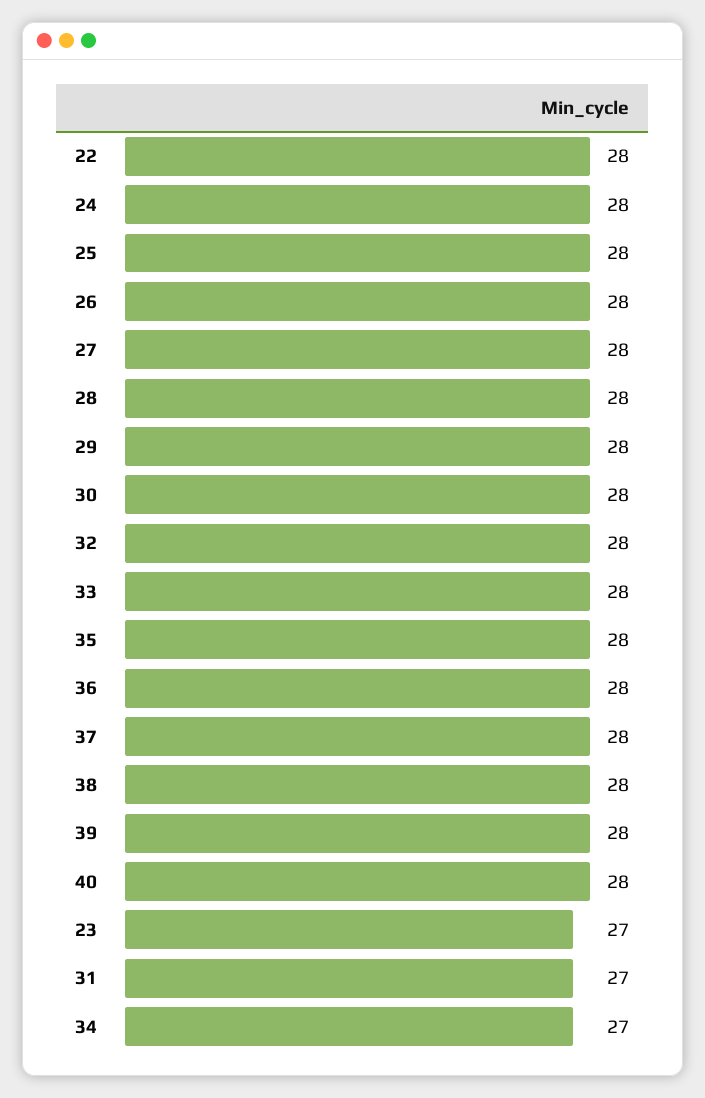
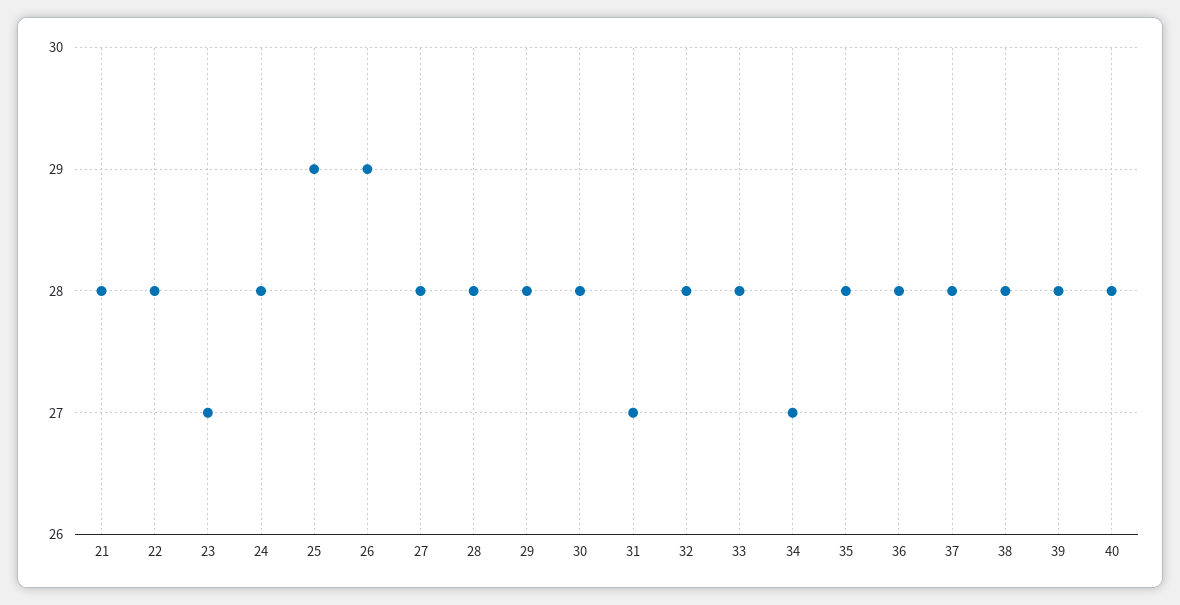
  {
    "22": 28,
    "24": 28,
-   "25": 28,
+   "25": 29,
-   "26": 28,
+   "26": 29,
    "27": 28,
    "28": 28,
    "29": 28,
    "30": 28,
    "32": 28,
    "33": 28,
    "35": 28,
    "36": 28,
    "37": 28,
    "38": 28,
    "39": 28,
    "40": 28,
    "23": 27,
    "31": 27,
-   "34": 27
+   "34": 27,
+   "21": 28
  }

